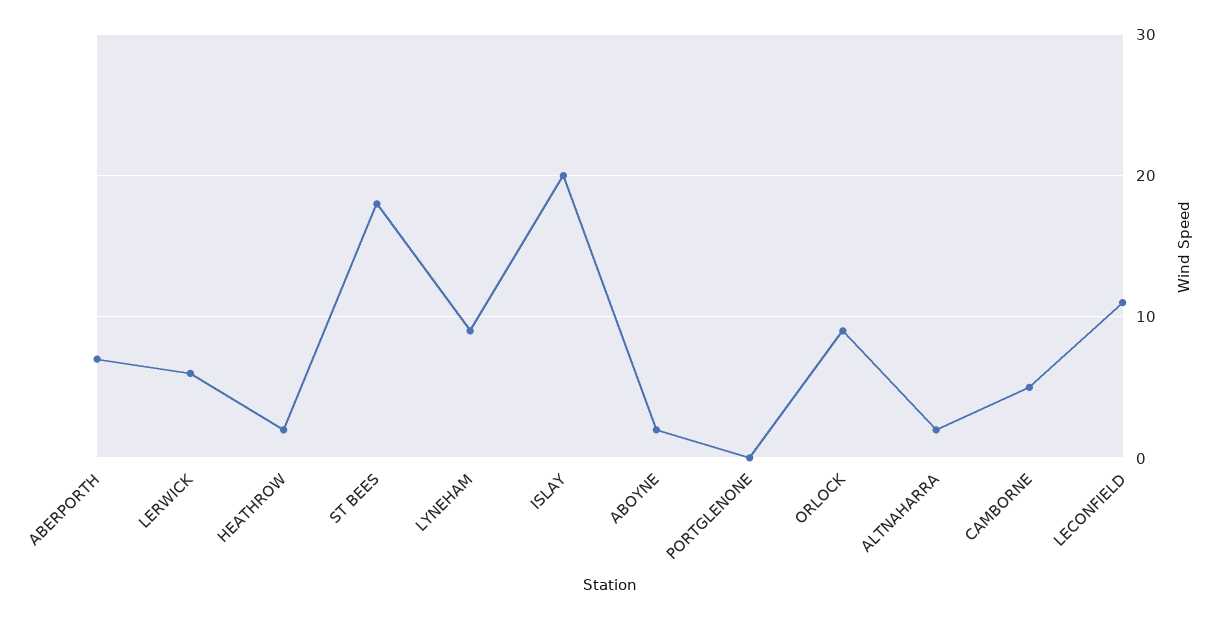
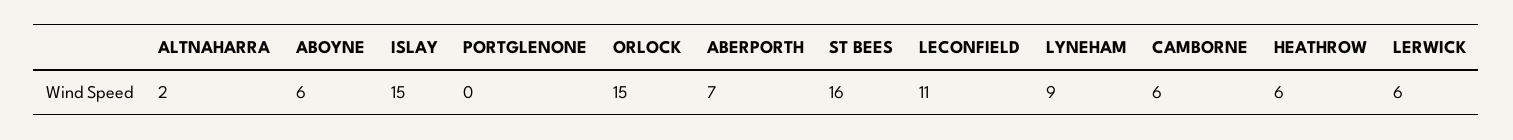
  {
    "ABERPORTH": 7,
    "LERWICK": 6,
-   "HEATHROW": 2,
+   "HEATHROW": 6,
-   "ST BEES": 18,
+   "ST BEES": 16,
    "LYNEHAM": 9,
-   "ISLAY": 20,
+   "ISLAY": 15,
-   "ABOYNE": 2,
+   "ABOYNE": 6,
    "PORTGLENONE": 0,
-   "ORLOCK": 9,
+   "ORLOCK": 15,
    "ALTNAHARRA": 2,
-   "CAMBORNE": 5,
+   "CAMBORNE": 6,
    "LECONFIELD": 11
  }

